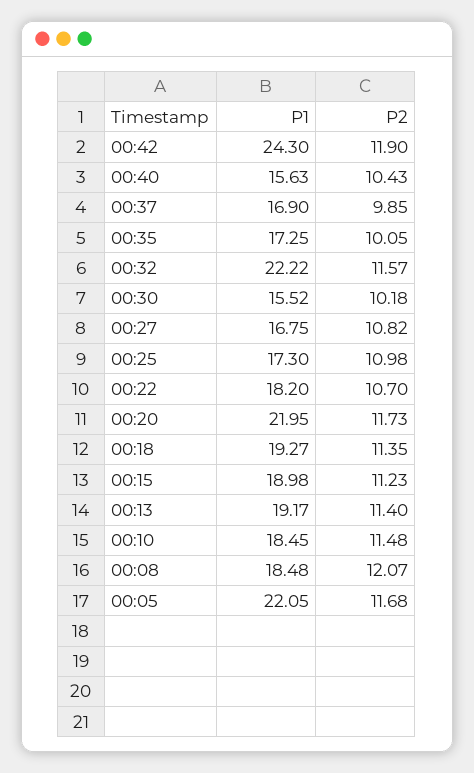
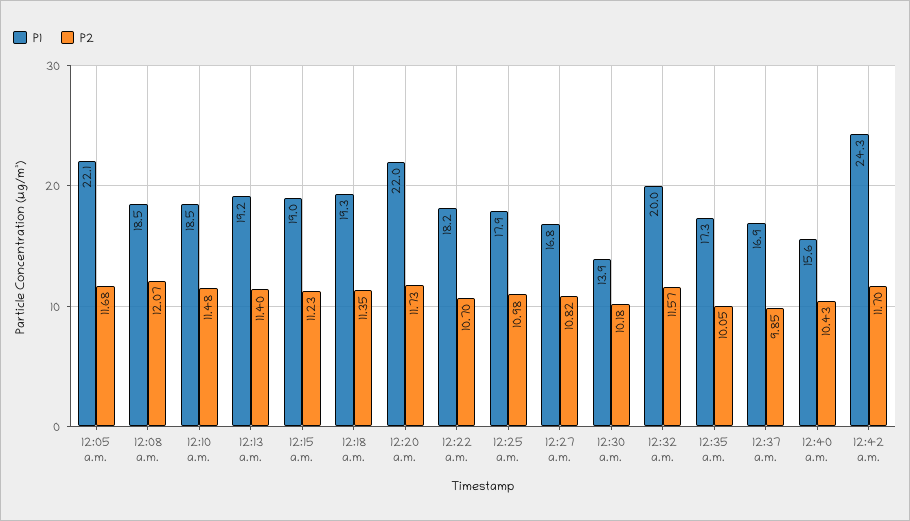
  {
    "P1": {
      "00:42": 24.3,
      "00:40": 15.63,
      "00:37": 16.9,
      "00:35": 17.25,
-     "00:32": 22.22,
+     "00:32": 20,
-     "00:30": 15.52,
+     "00:30": 13.9,
      "00:27": 16.75,
-     "00:25": 17.3,
+     "00:25": 17.9,
      "00:22": 18.2,
      "00:20": 21.95,
      "00:18": 19.27,
      "00:15": 18.98,
      "00:13": 19.17,
      "00:10": 18.45,
      "00:08": 18.48,
      "00:05": 22.05
    },
    "P2": {
-     "00:42": 11.9,
+     "00:42": 11.7,
      "00:40": 10.43,
      "00:37": 9.85,
      "00:35": 10.05,
      "00:32": 11.57,
      "00:30": 10.18,
      "00:27": 10.82,
      "00:25": 10.98,
      "00:22": 10.7,
      "00:20": 11.73,
      "00:18": 11.35,
      "00:15": 11.23,
      "00:13": 11.4,
      "00:10": 11.48,
      "00:08": 12.07,
      "00:05": 11.68
    }
  }

